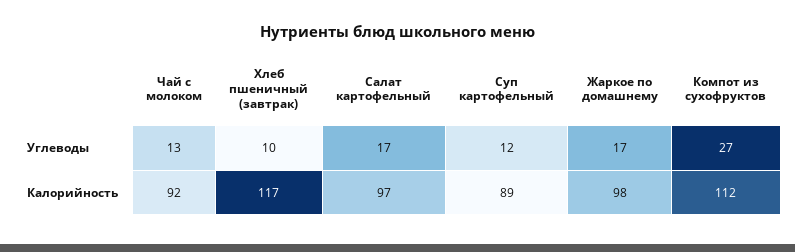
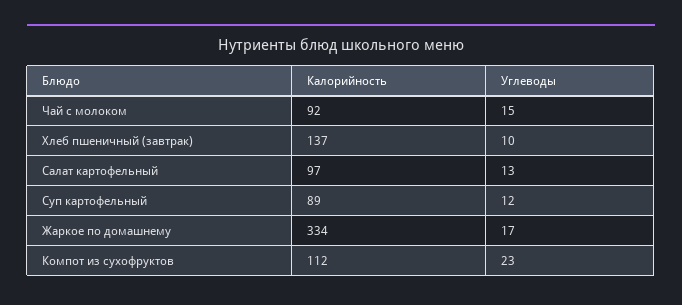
  {
    "Чай с молоком": {
-     "Углеводы": 13,
+     "Углеводы": 15,
      "Калорийность": 92
    },
    "Хлеб пшеничный (завтрак)": {
      "Углеводы": 10,
-     "Калорийность": 117
+     "Калорийность": 137
    },
    "Салат картофельный": {
-     "Углеводы": 17,
+     "Углеводы": 13,
      "Калорийность": 97
    },
    "Суп картофельный": {
      "Углеводы": 12,
      "Калорийность": 89
    },
    "Жаркое по домашнему": {
      "Углеводы": 17,
-     "Калорийность": 98
+     "Калорийность": 334
    },
    "Компот из сухофруктов": {
-     "Углеводы": 27,
+     "Углеводы": 23,
      "Калорийность": 112
    }
  }

